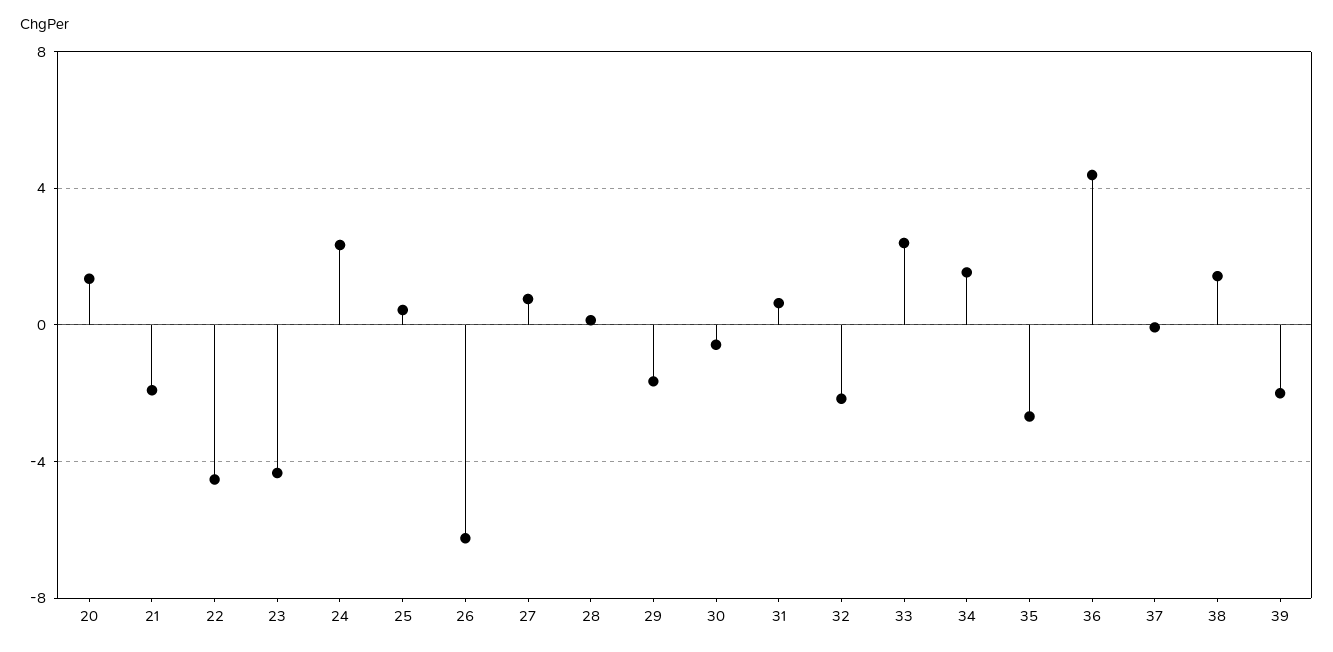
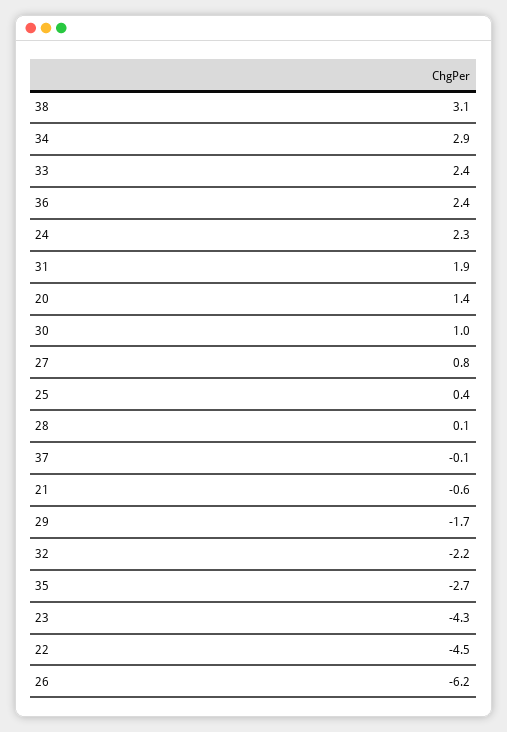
  {
    "20": 1.4,
-   "21": -2,
+   "21": -0.6,
    "22": -4.5,
    "23": -4.3,
    "24": 2.3,
    "25": 0.4,
    "26": -6.2,
    "27": 0.8,
    "28": 0.1,
    "29": -1.7,
-   "30": -0.5,
+   "30": 1,
-   "31": 0.5,
+   "31": 1.9,
    "32": -2.2,
    "33": 2.4,
-   "34": 1.5,
+   "34": 2.9,
    "35": -2.7,
-   "36": 4.5,
+   "36": 2.4,
    "37": -0.1,
-   "38": 1.5,
+   "38": 3.1
-   "39": -2
  }

